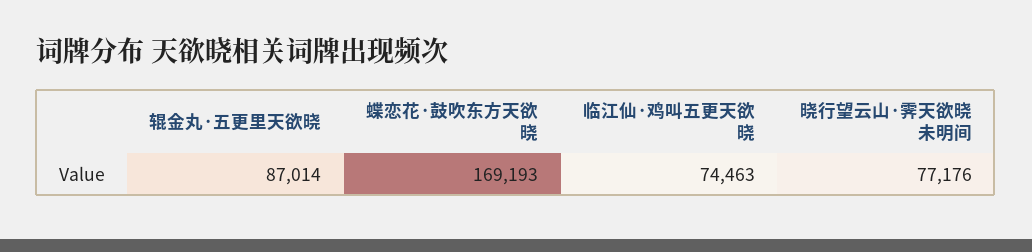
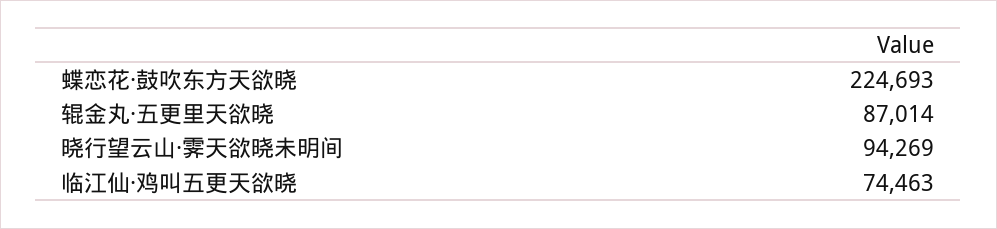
  {
    "辊金丸·五更里天欲晓": 87014,
-   "蝶恋花·鼓吹东方天欲晓": 169193,
+   "蝶恋花·鼓吹东方天欲晓": 224693,
    "临江仙·鸡叫五更天欲晓": 74463,
-   "晓行望云山·霁天欲晓未明间": 77176
+   "晓行望云山·霁天欲晓未明间": 94269
  }

